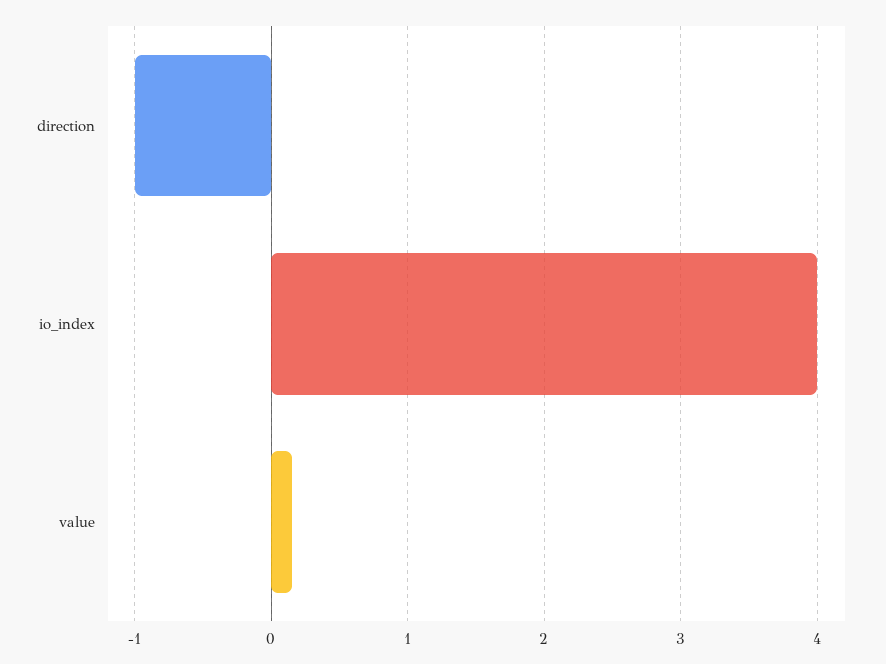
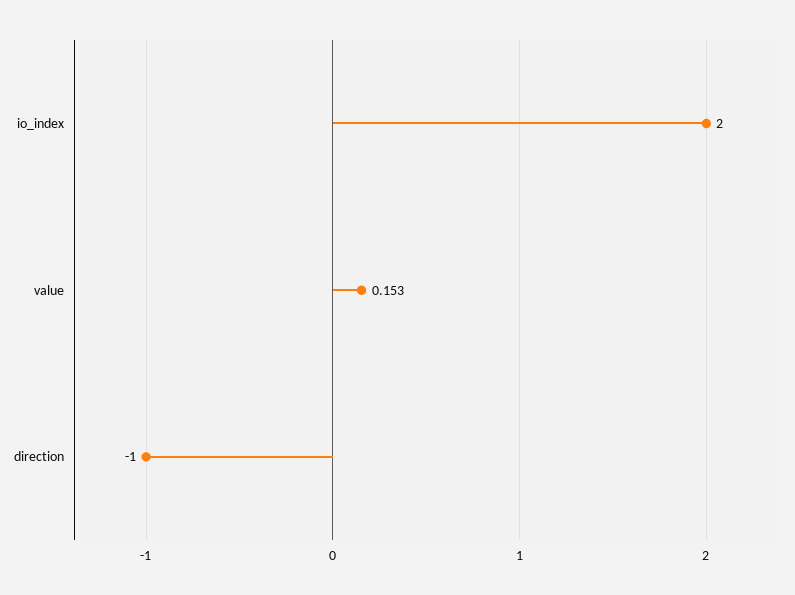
  {
    "direction": -1,
-   "io_index": 4,
+   "io_index": 2,
    "value": 0.153
  }

